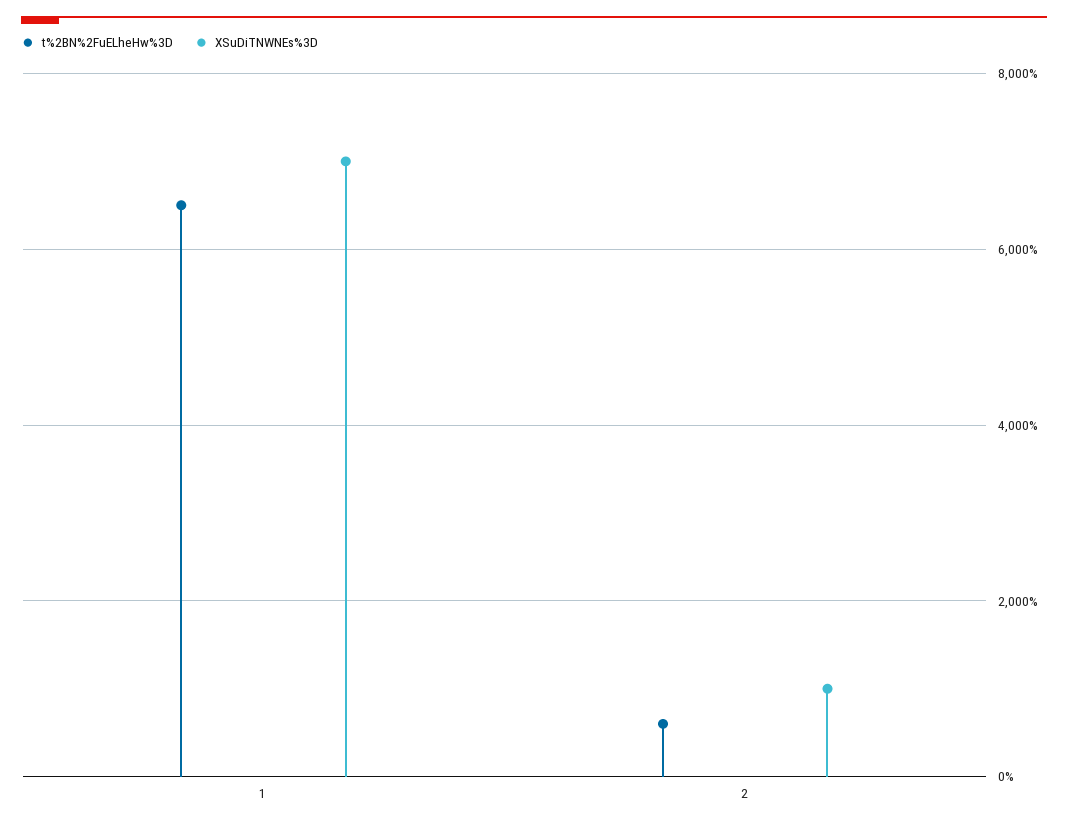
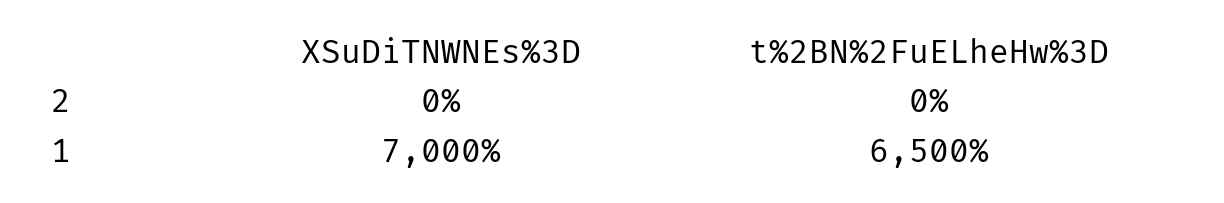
  {
    "t%2BN%2FuELheHw%3D": {
      "1": 6500,
-     "2": 600
+     "2": 0
    },
    "XSuDiTNWNEs%3D": {
      "1": 7000,
-     "2": 1000
+     "2": 0
    }
  }

